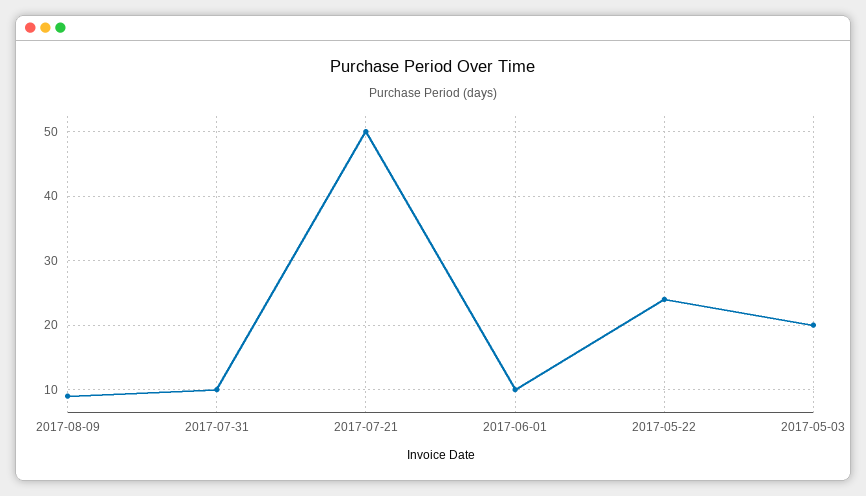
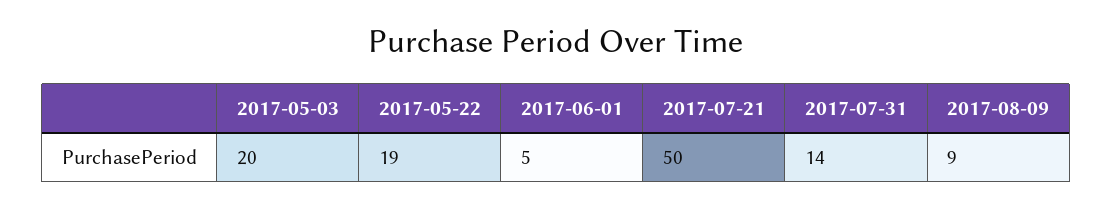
  {
    "2017-08-09": 9,
-   "2017-07-31": 10,
+   "2017-07-31": 14,
    "2017-07-21": 50,
-   "2017-06-01": 10,
+   "2017-06-01": 5,
-   "2017-05-22": 24,
+   "2017-05-22": 19,
    "2017-05-03": 20
  }

